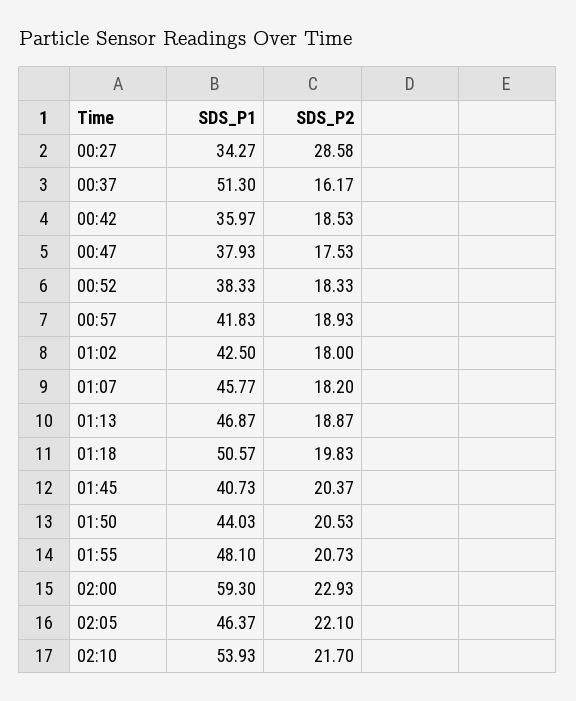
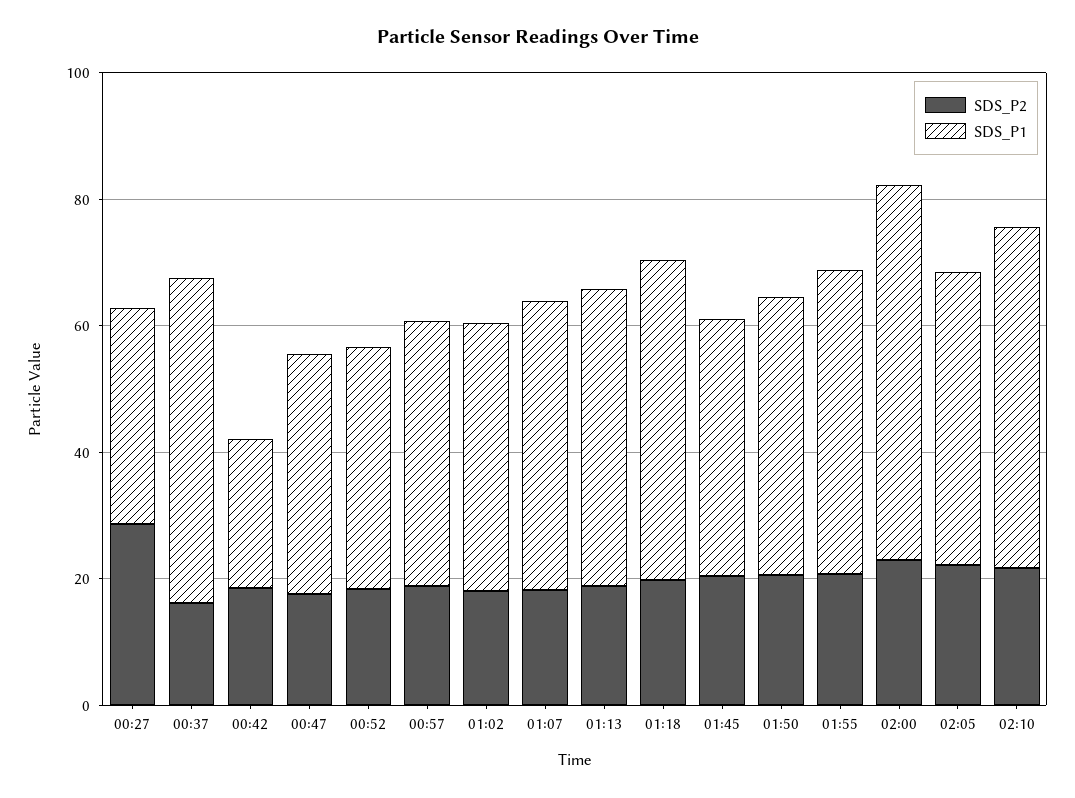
  {
    "SDS_P1": {
      "00:27": 34.27,
      "00:37": 51.3,
-     "00:42": 35.97,
+     "00:42": 25,
      "00:47": 37.93,
      "00:52": 38.33,
      "00:57": 41.83,
      "01:02": 42.5,
      "01:07": 45.77,
      "01:13": 46.87,
      "01:18": 50.57,
      "01:45": 40.73,
      "01:50": 44.03,
      "01:55": 48.1,
      "02:00": 59.3,
      "02:05": 46.37,
      "02:10": 53.93
    },
    "SDS_P2": {
      "00:27": 28.58,
      "00:37": 16.17,
      "00:42": 18.53,
      "00:47": 17.53,
      "00:52": 18.33,
      "00:57": 18.93,
      "01:02": 18,
      "01:07": 18.2,
      "01:13": 18.87,
      "01:18": 19.83,
      "01:45": 20.37,
      "01:50": 20.53,
      "01:55": 20.73,
      "02:00": 22.93,
      "02:05": 22.1,
      "02:10": 21.7
    }
  }

